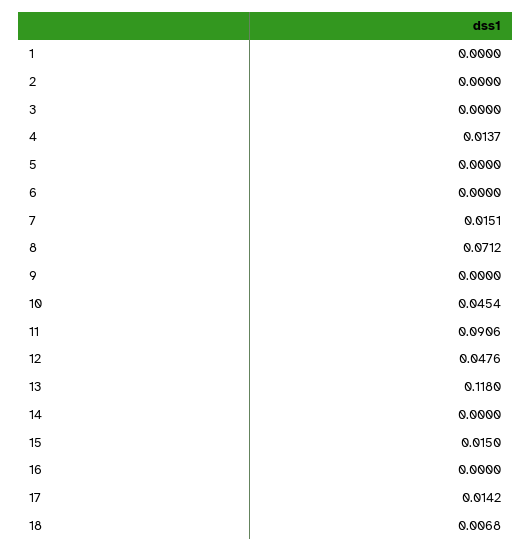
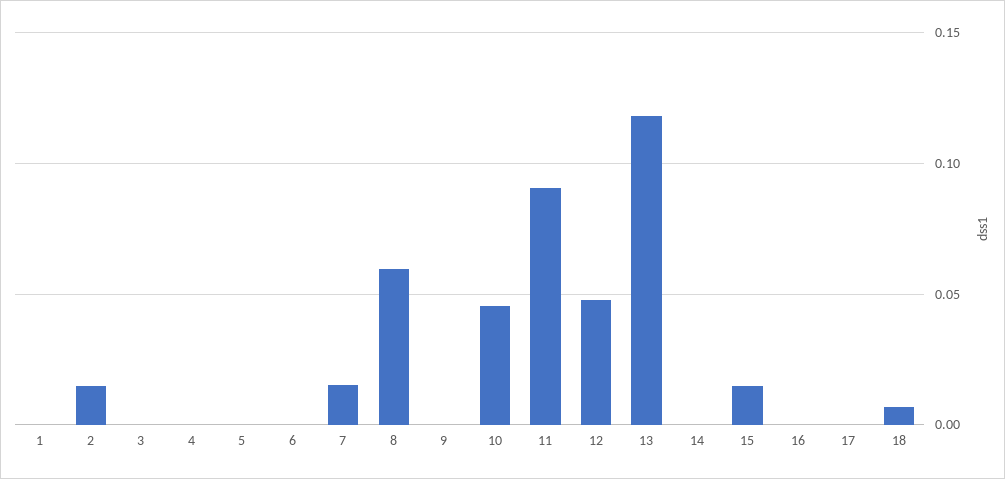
  {
    "1": 0,
-   "2": 0,
+   "2": 0.015,
    "3": 0,
-   "4": 0.0137,
+   "4": 0,
    "5": 0,
    "6": 0,
    "7": 0.0151,
-   "8": 0.0712,
+   "8": 0.06,
    "9": 0,
    "10": 0.0454,
    "11": 0.0906,
    "12": 0.0476,
    "13": 0.118,
    "14": 0,
    "15": 0.015,
    "16": 0,
-   "17": 0.0142,
+   "17": 0,
    "18": 0.0068
  }

